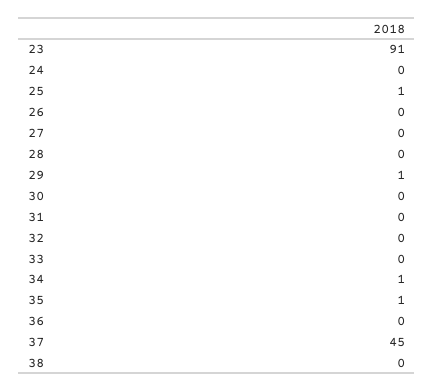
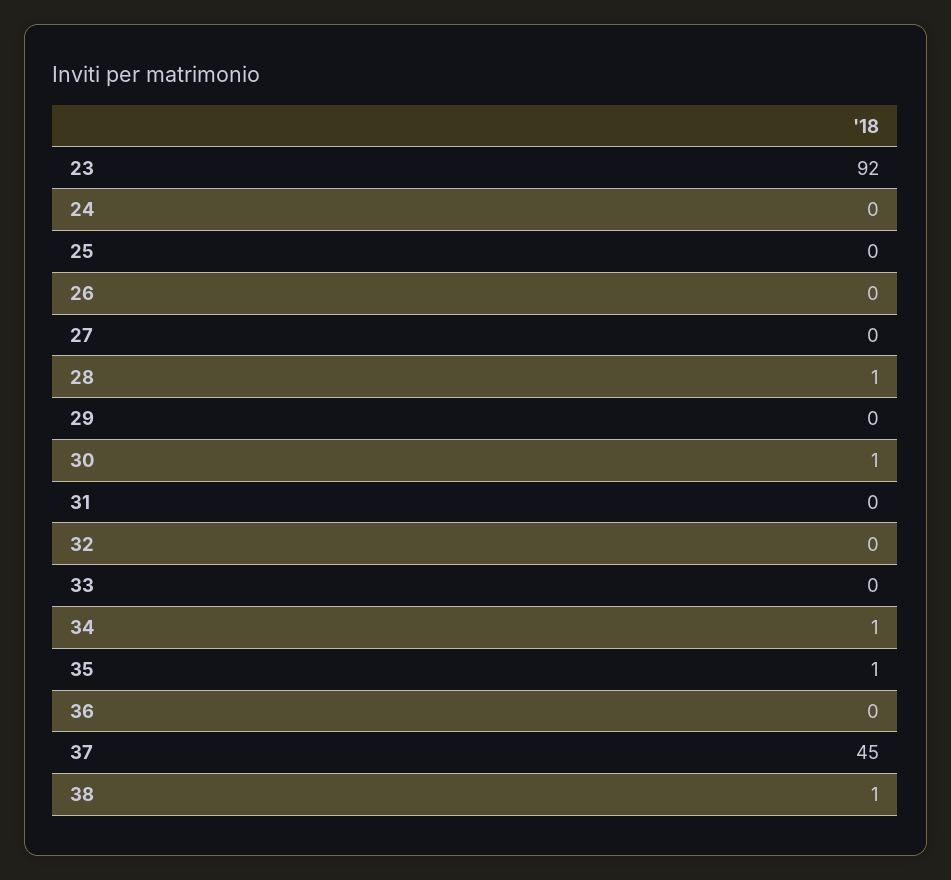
  {
-   "23": 91,
+   "23": 92,
    "24": 0,
-   "25": 1,
+   "25": 0,
    "26": 0,
    "27": 0,
-   "28": 0,
+   "28": 1,
-   "29": 1,
+   "29": 0,
-   "30": 0,
+   "30": 1,
    "31": 0,
    "32": 0,
    "33": 0,
    "34": 1,
    "35": 1,
    "36": 0,
    "37": 45,
-   "38": 0
+   "38": 1
  }

